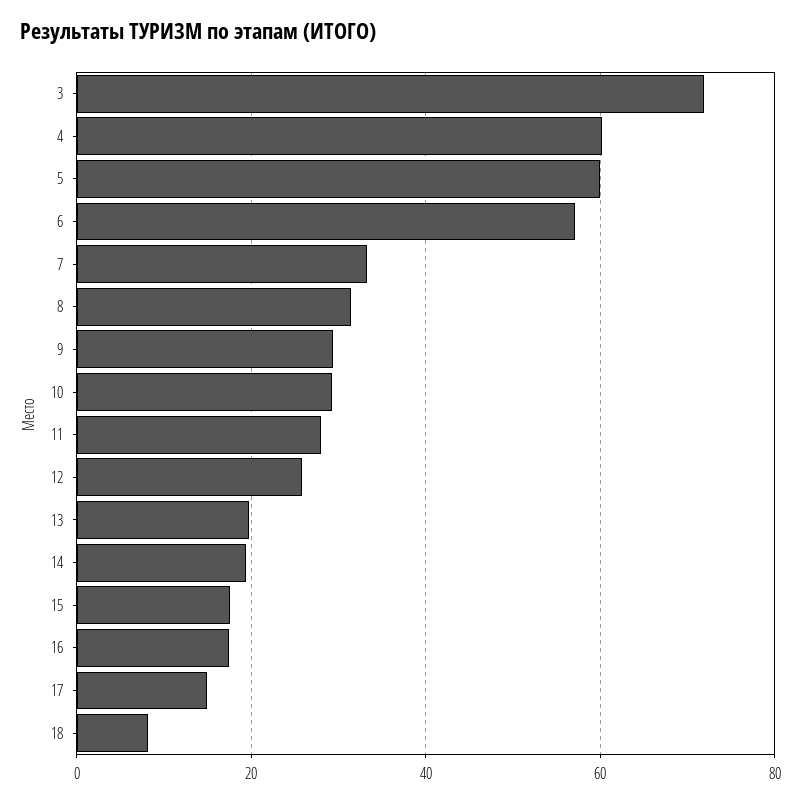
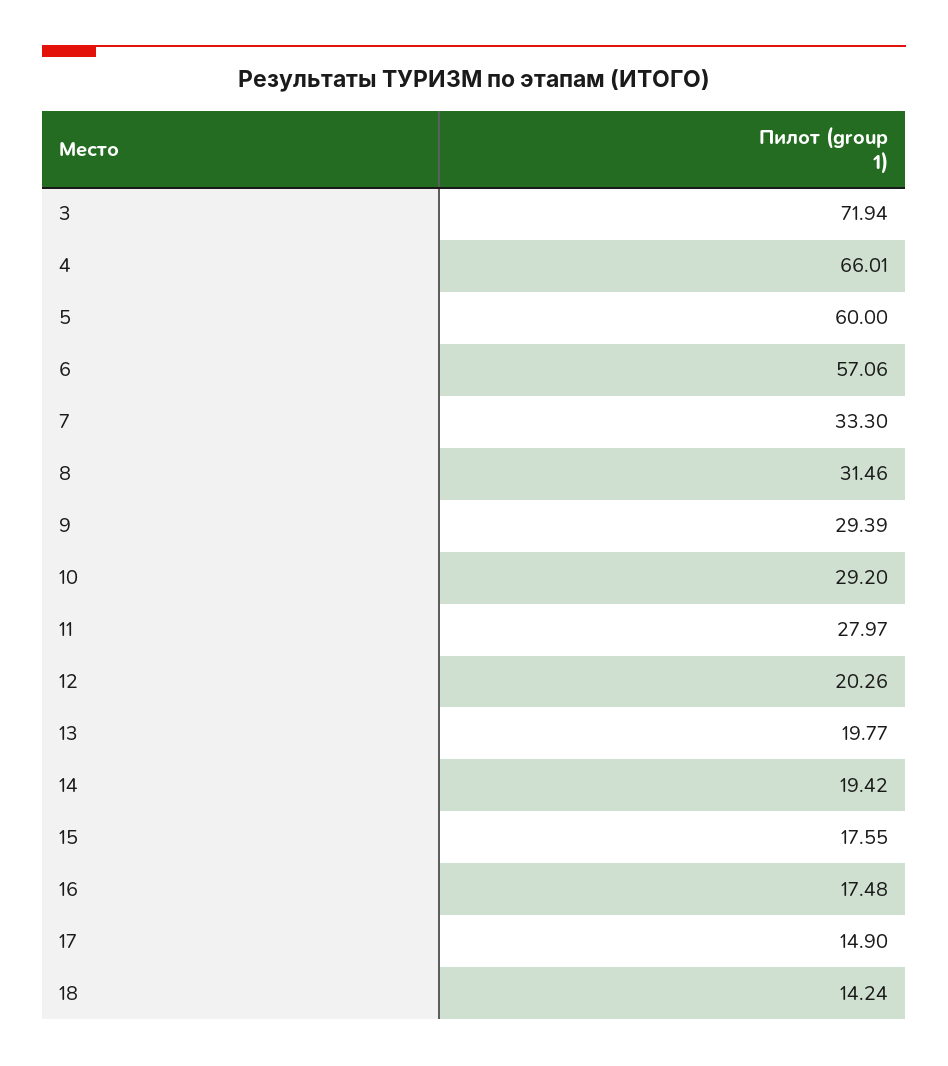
  {
    "3": 71.94,
-   "4": 60,
+   "4": 66.01,
    "5": 60,
    "6": 57.06,
    "7": 33.3,
    "8": 31.46,
    "9": 29.39,
    "10": 29.2,
    "11": 27.97,
-   "12": 26,
+   "12": 20.26,
    "13": 19.77,
    "14": 19.42,
    "15": 17.55,
    "16": 17.48,
    "17": 14.9,
-   "18": 8
+   "18": 14.24
  }

